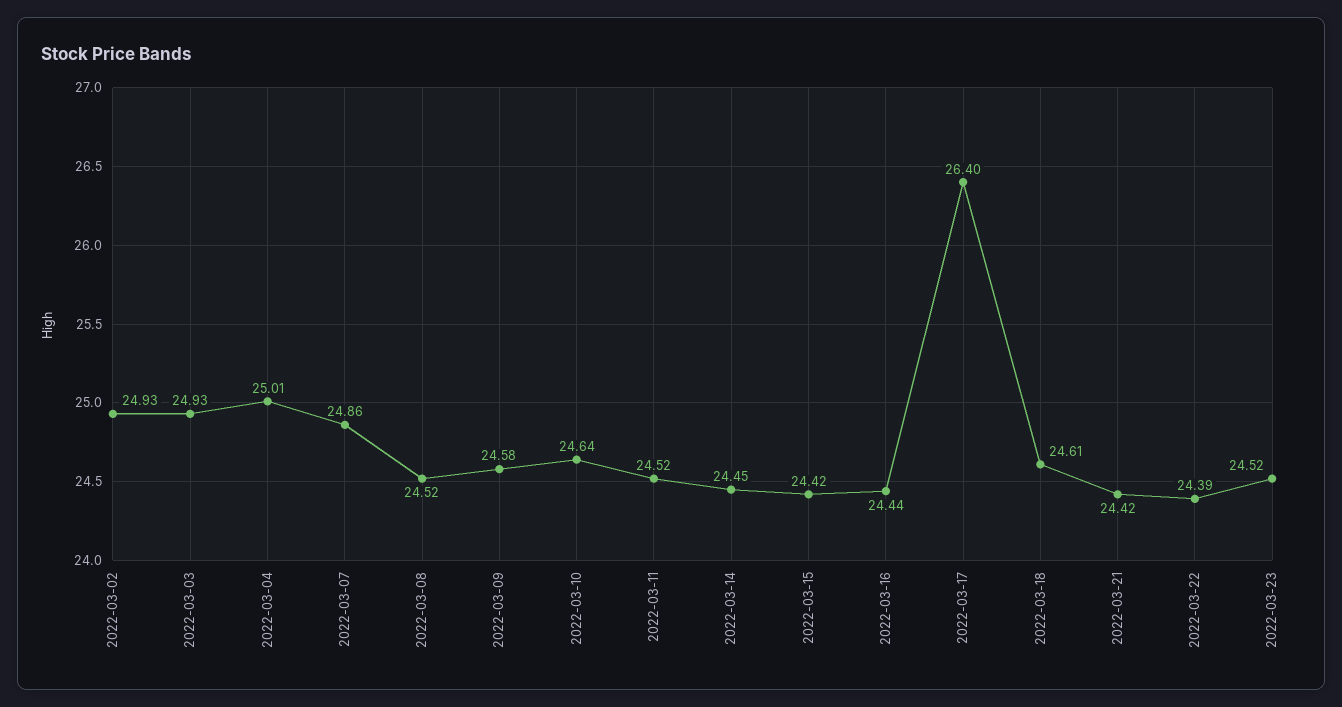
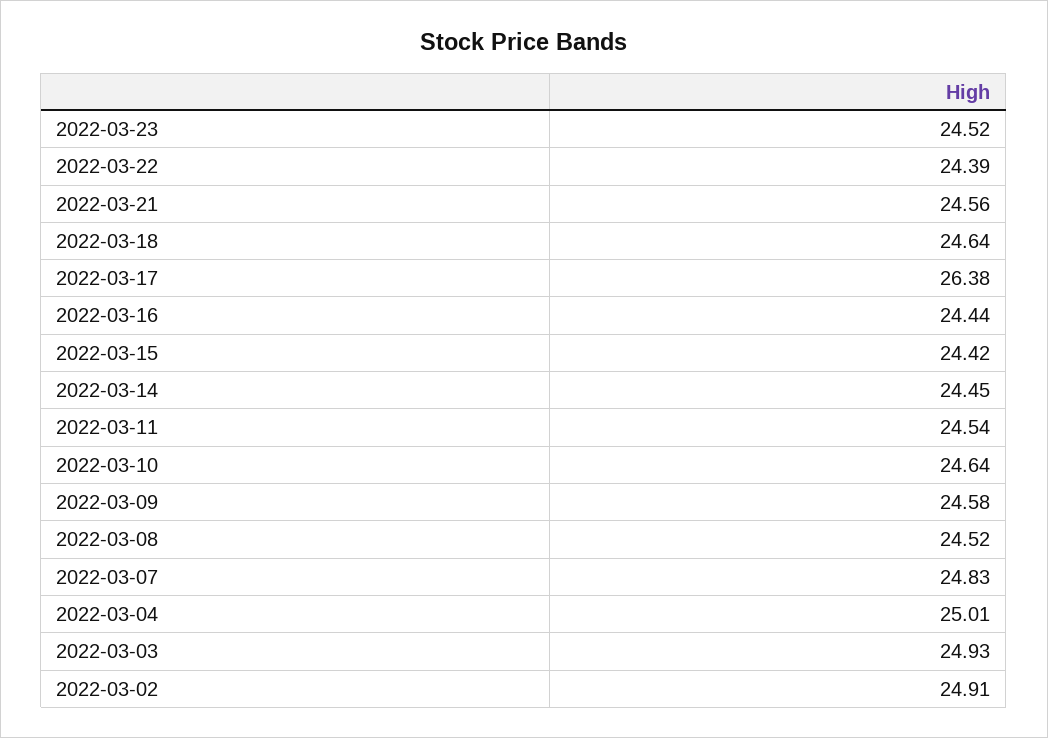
  {
-   "2022-03-02": 24.93,
+   "2022-03-02": 24.91,
    "2022-03-03": 24.93,
    "2022-03-04": 25.01,
-   "2022-03-07": 24.86,
+   "2022-03-07": 24.83,
    "2022-03-08": 24.52,
    "2022-03-09": 24.58,
    "2022-03-10": 24.64,
-   "2022-03-11": 24.52,
+   "2022-03-11": 24.54,
    "2022-03-14": 24.45,
    "2022-03-15": 24.42,
    "2022-03-16": 24.44,
-   "2022-03-17": 26.4,
+   "2022-03-17": 26.38,
-   "2022-03-18": 24.61,
+   "2022-03-18": 24.64,
-   "2022-03-21": 24.42,
+   "2022-03-21": 24.56,
    "2022-03-22": 24.39,
    "2022-03-23": 24.52
  }

